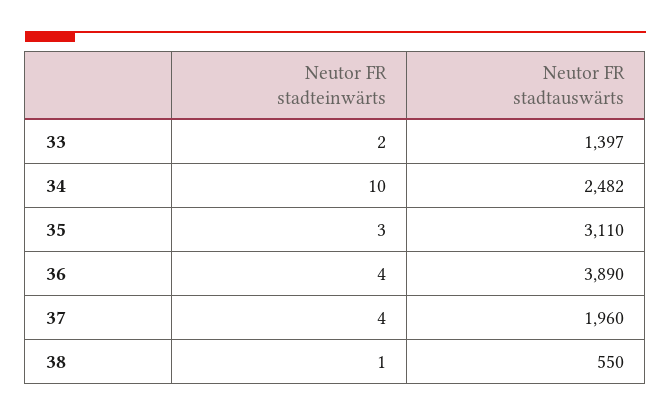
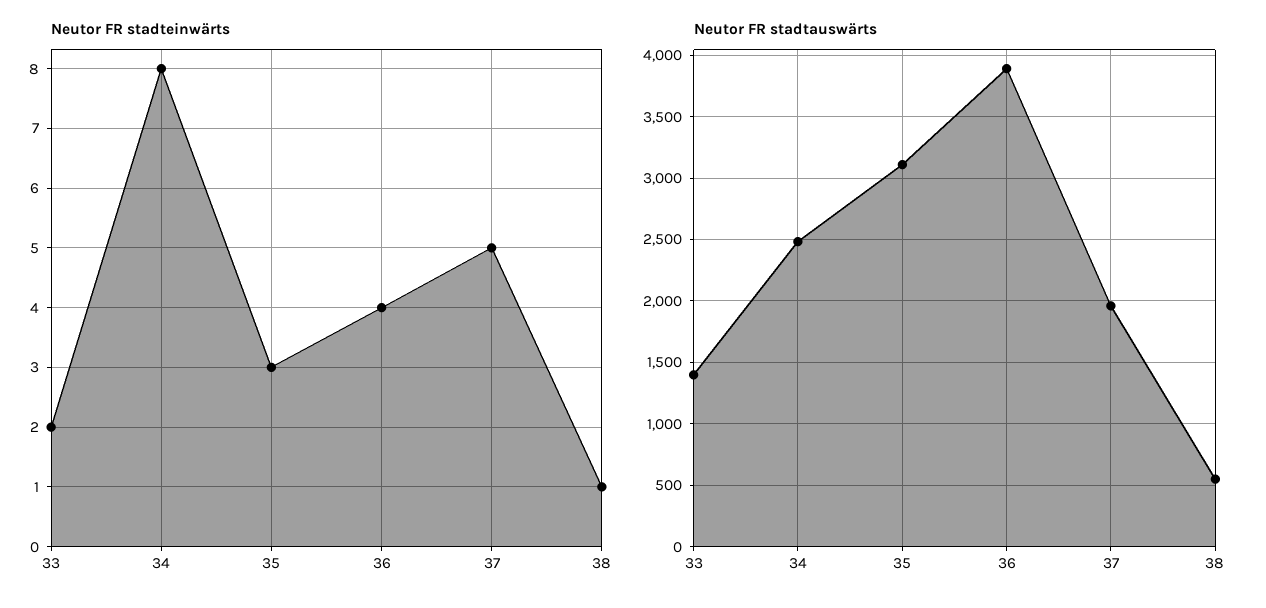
  {
    "Neutor FR stadteinwärts": {
      "33": 2,
-     "34": 10,
+     "34": 8,
      "35": 3,
      "36": 4,
-     "37": 4,
+     "37": 5,
      "38": 1
    },
    "Neutor FR stadtauswärts": {
      "33": 1397,
      "34": 2482,
      "35": 3110,
      "36": 3890,
      "37": 1960,
      "38": 550
    }
  }

